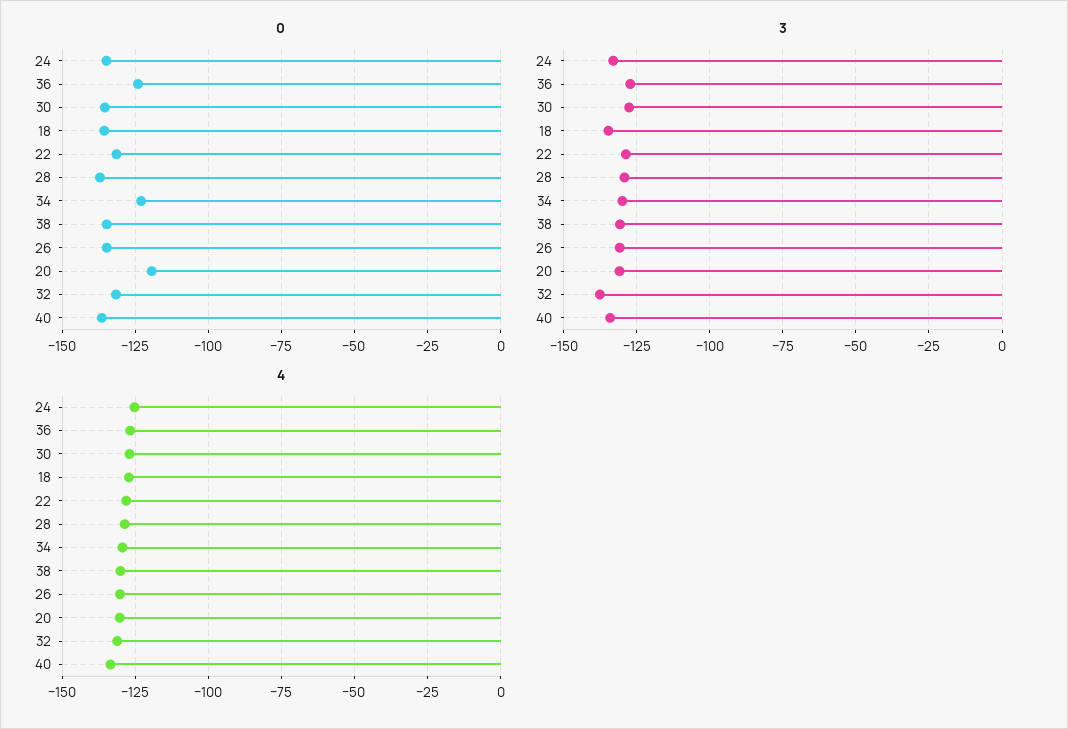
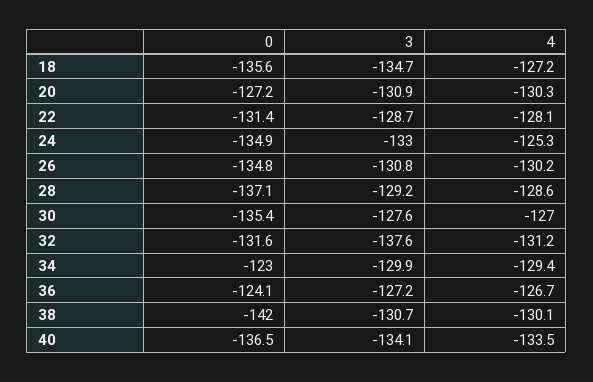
  {
    "0": {
      "24": -134.9,
      "36": -124.1,
      "30": -135.4,
      "18": -135.6,
      "22": -131.4,
      "28": -137.1,
      "34": -123,
-     "38": -135,
+     "38": -142,
      "26": -134.8,
-     "20": -120,
+     "20": -127.2,
      "32": -131.6,
      "40": -136.5
    },
    "3": {
      "24": -133,
      "36": -127.2,
      "30": -127.6,
      "18": -134.7,
      "22": -128.7,
      "28": -129.2,
      "34": -129.9,
      "38": -130.7,
      "26": -130.8,
      "20": -130.9,
      "32": -137.6,
      "40": -134.1
    },
    "4": {
      "24": -125.3,
      "36": -126.7,
      "30": -127,
      "18": -127.2,
      "22": -128.1,
      "28": -128.6,
      "34": -129.4,
      "38": -130.1,
      "26": -130.2,
      "20": -130.3,
      "32": -131.2,
      "40": -133.5
    }
  }

